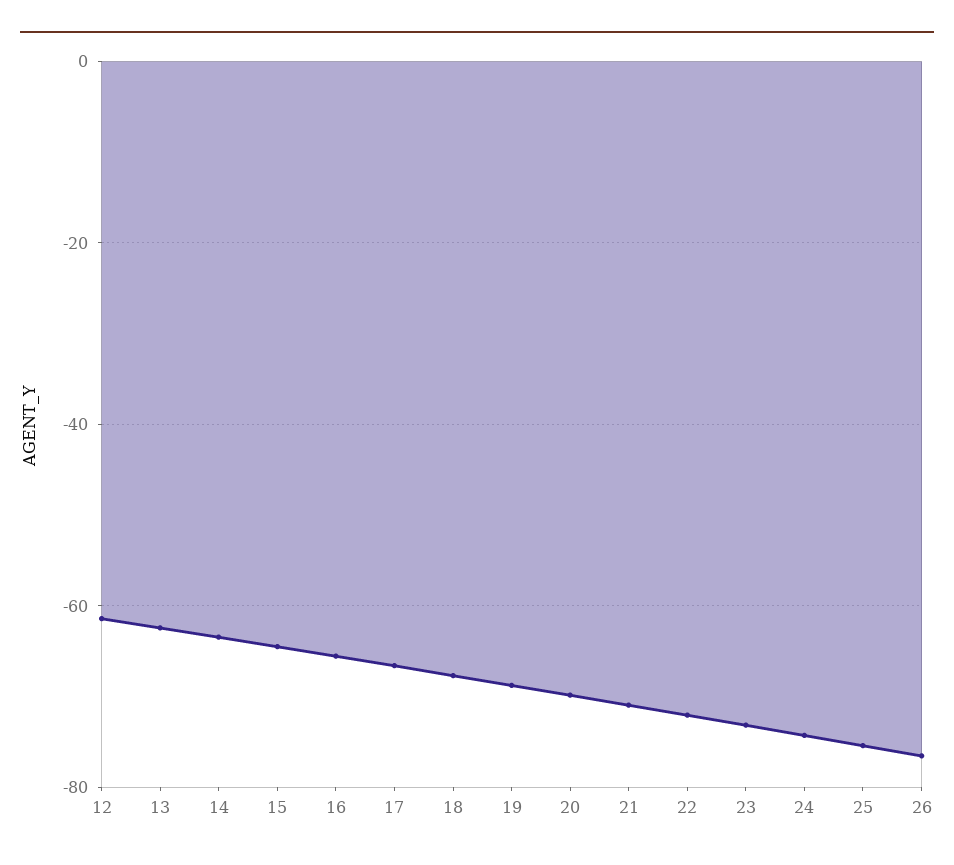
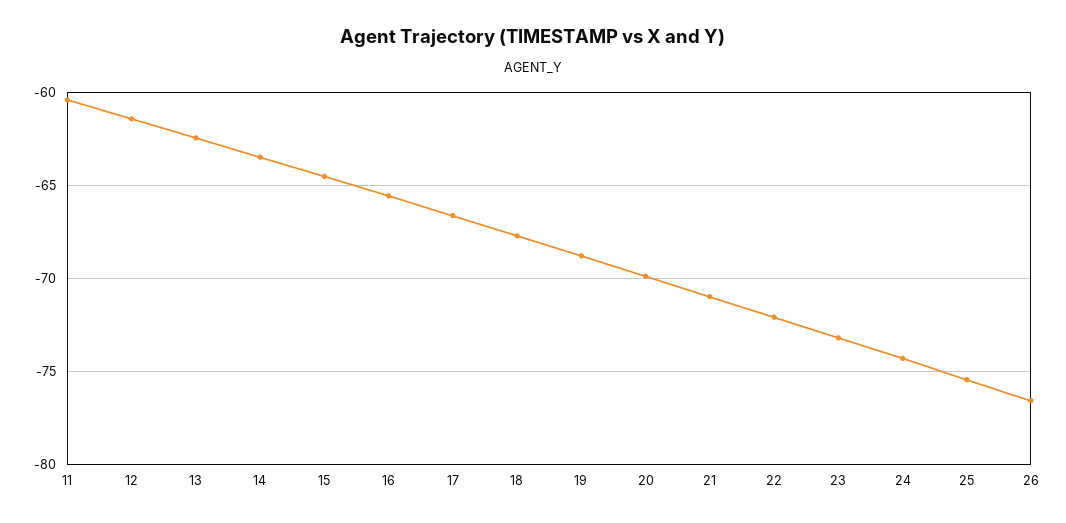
  {
    "12": -61.5,
    "13": -62.5,
    "14": -63.5,
    "15": -64.5,
    "16": -65.5,
    "17": -66.5,
    "18": -67.5,
    "19": -69,
    "20": -70,
    "21": -71,
    "22": -72,
    "23": -73,
    "24": -74.5,
    "25": -75.5,
-   "26": -76.5
+   "26": -76.5,
+   "11": -60.5
  }

